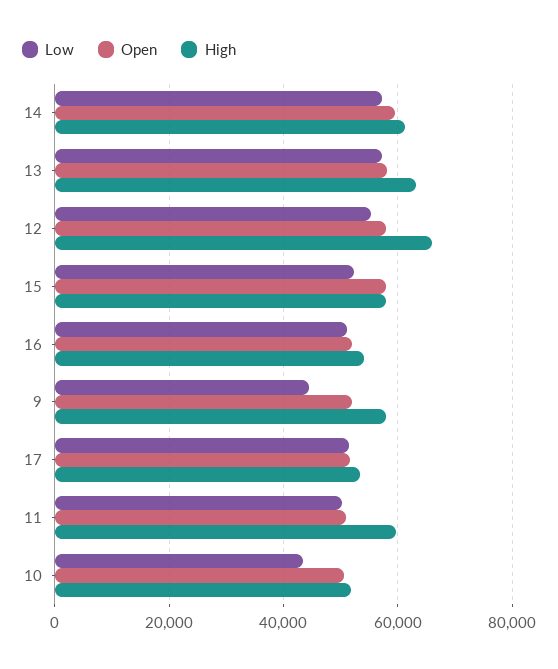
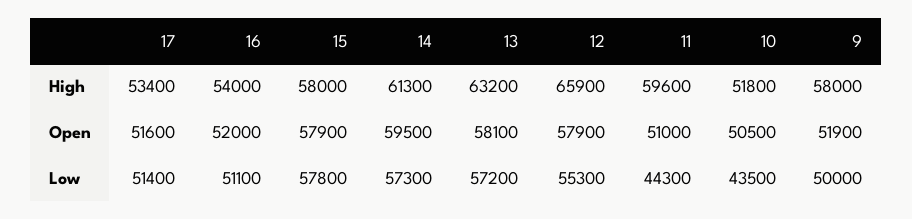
  {
    "Low": {
      "14": 57300,
      "13": 57200,
      "12": 55300,
-     "15": 52000,
+     "15": 57800,
      "16": 51100,
-     "9": 44000,
+     "9": 50000,
      "17": 51400,
-     "11": 50000,
+     "11": 44300,
      "10": 43500
    },
    "Open": {
      "14": 59500,
      "13": 58100,
      "12": 57900,
      "15": 57900,
      "16": 52000,
      "9": 51900,
      "17": 51600,
      "11": 51000,
      "10": 50500
    },
    "High": {
      "14": 61300,
      "13": 63200,
      "12": 65900,
      "15": 58000,
      "16": 54000,
      "9": 58000,
      "17": 53400,
      "11": 59600,
      "10": 51800
    }
  }

